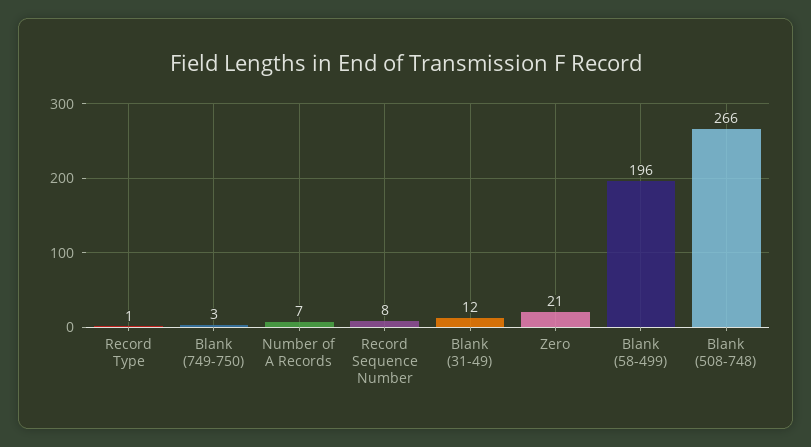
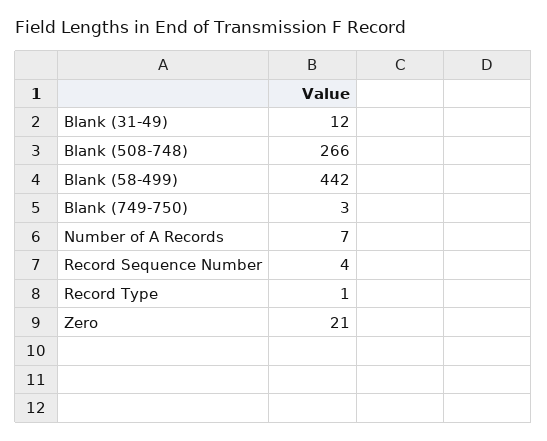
  {
    "Record Type": 1,
    "Blank (749-750)": 3,
    "Number of A Records": 7,
-   "Record Sequence Number": 8,
+   "Record Sequence Number": 4,
    "Blank (31-49)": 12,
    "Zero": 21,
-   "Blank (58-499)": 196,
+   "Blank (58-499)": 442,
    "Blank (508-748)": 266
  }

